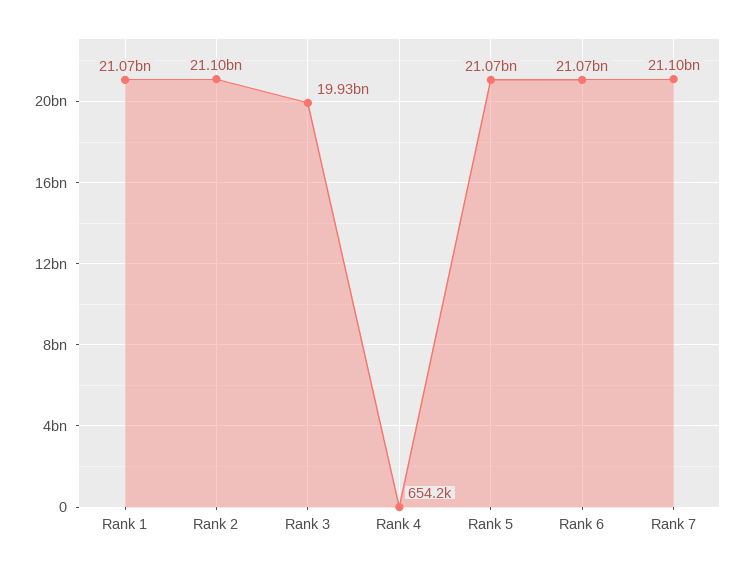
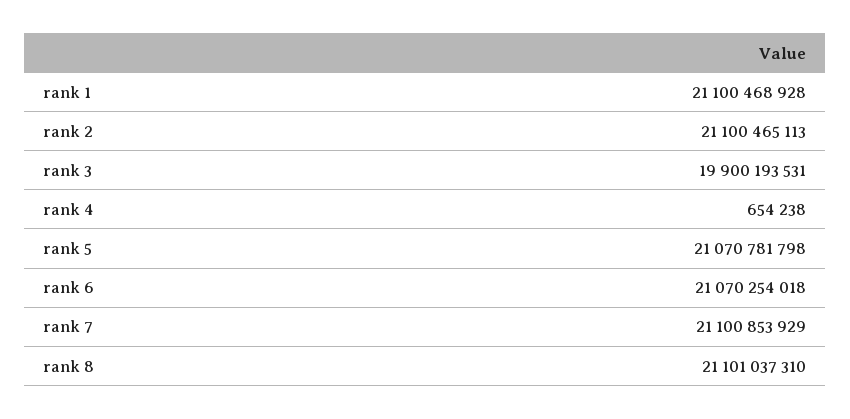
  {
-   "Rank 1": 21070000000,
+   "Rank 1": 21100468928,
    "Rank 2": 21100465113,
-   "Rank 3": 19930000000,
+   "Rank 3": 19900193531,
    "Rank 4": 654238,
    "Rank 5": 21070781798,
    "Rank 6": 21070254018,
-   "Rank 7": 21100853929
+   "Rank 7": 21100853929,
+   "rank 8": 21101037310
  }

